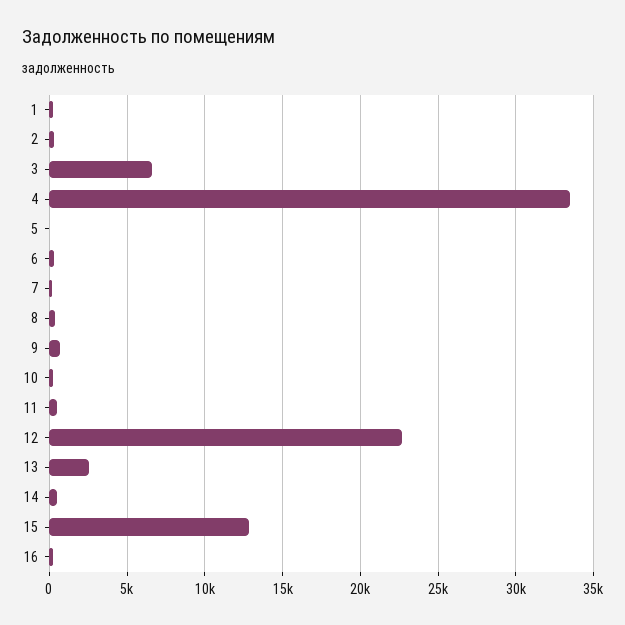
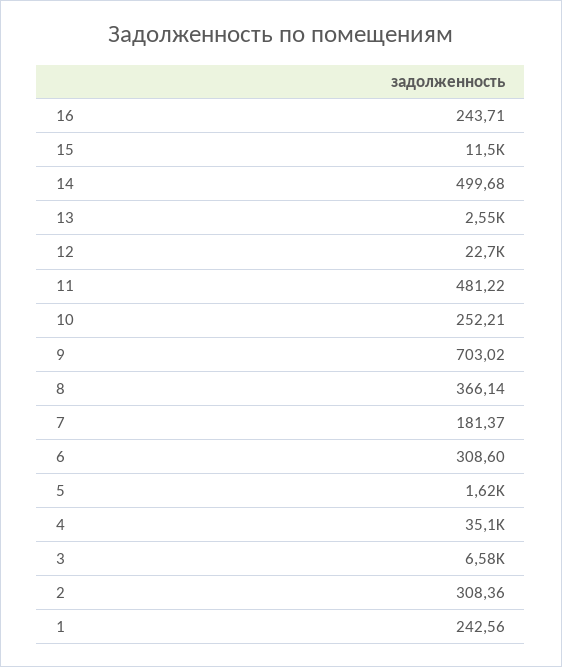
  {
    "1": 242.56,
    "2": 308.36,
    "3": 6580,
-   "4": 33500,
+   "4": 35100,
-   "5": 0,
+   "5": 1620,
    "6": 308.6,
    "7": 181.37,
    "8": 366.14,
    "9": 703.02,
    "10": 252.21,
    "11": 481.22,
    "12": 22700,
    "13": 2550,
    "14": 499.68,
-   "15": 13000,
+   "15": 11500,
    "16": 243.71
  }

